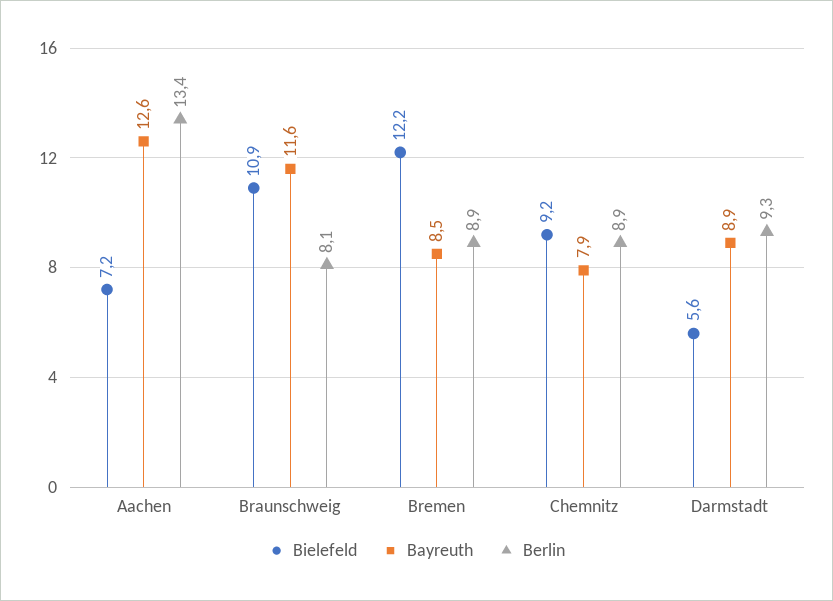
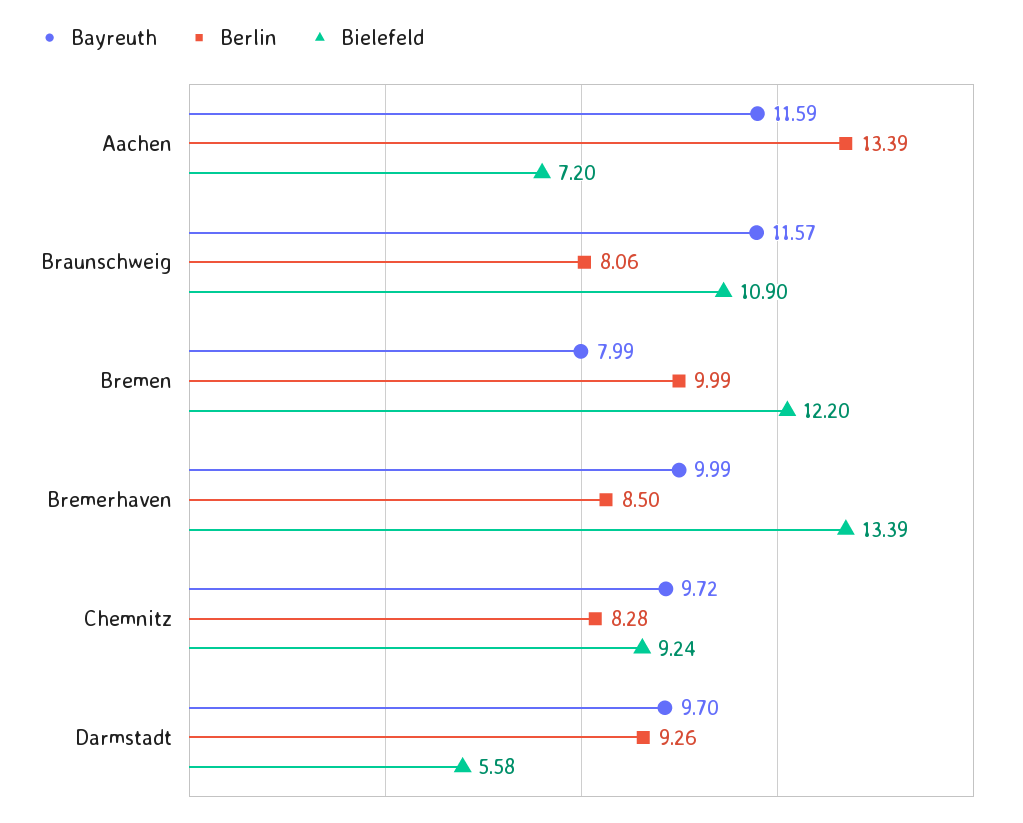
  {
    "Bielefeld": {
      "Aachen": 7.2,
      "Braunschweig": 10.9,
      "Bremen": 12.2,
      "Chemnitz": 9.24,
-     "Darmstadt": 5.58
+     "Darmstadt": 5.58,
+     "Bremerhaven": 13.39
    },
    "Bayreuth": {
-     "Aachen": 12.6,
+     "Aachen": 11.59,
      "Braunschweig": 11.57,
-     "Bremen": 8.5,
+     "Bremen": 7.99,
-     "Chemnitz": 7.9,
+     "Chemnitz": 9.72,
-     "Darmstadt": 8.9
+     "Darmstadt": 9.7,
+     "Bremerhaven": 9.99
    },
    "Berlin": {
      "Aachen": 13.39,
      "Braunschweig": 8.06,
-     "Bremen": 8.9,
+     "Bremen": 9.99,
-     "Chemnitz": 8.9,
+     "Chemnitz": 8.28,
-     "Darmstadt": 9.26
+     "Darmstadt": 9.26,
+     "Bremerhaven": 8.5
    }
  }

